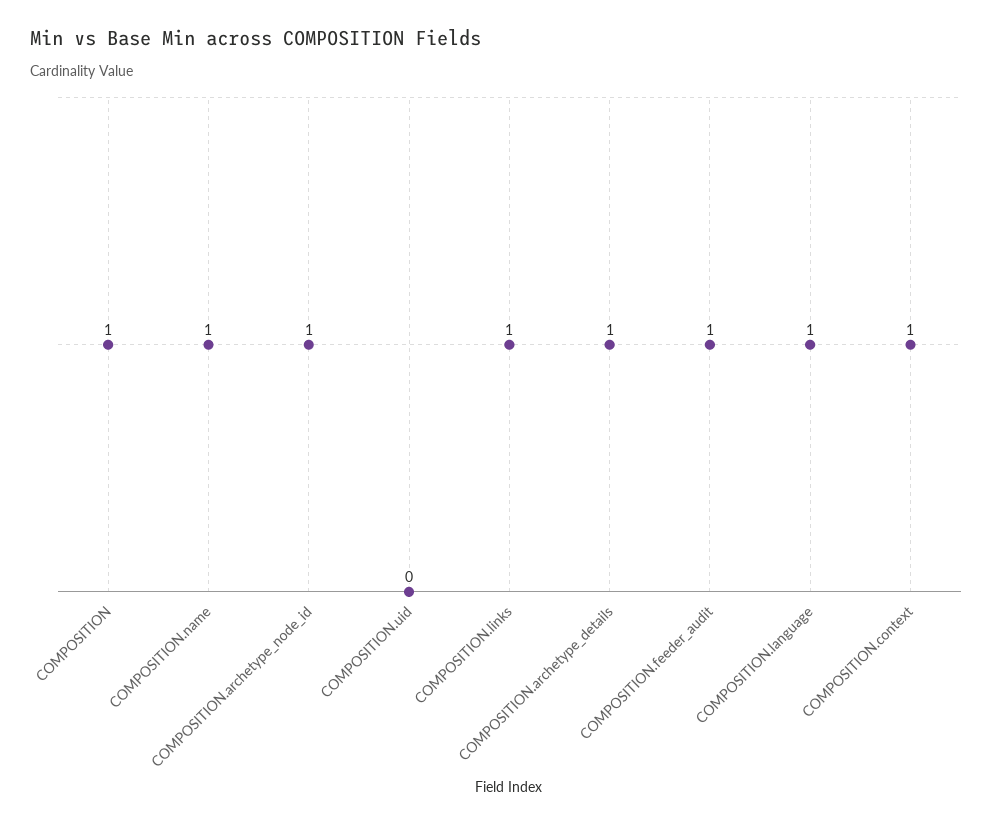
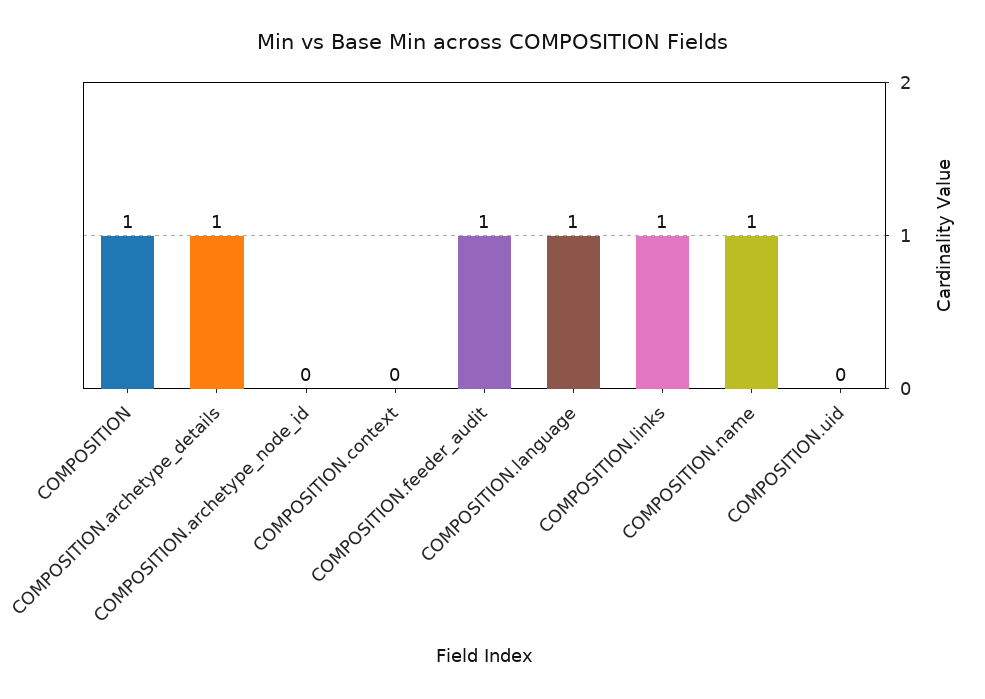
  {
    "COMPOSITION": 1,
    "COMPOSITION.name": 1,
-   "COMPOSITION.archetype_node_id": 1,
+   "COMPOSITION.archetype_node_id": 0,
    "COMPOSITION.uid": 0,
    "COMPOSITION.links": 1,
    "COMPOSITION.archetype_details": 1,
    "COMPOSITION.feeder_audit": 1,
    "COMPOSITION.language": 1,
-   "COMPOSITION.context": 1
+   "COMPOSITION.context": 0
  }

